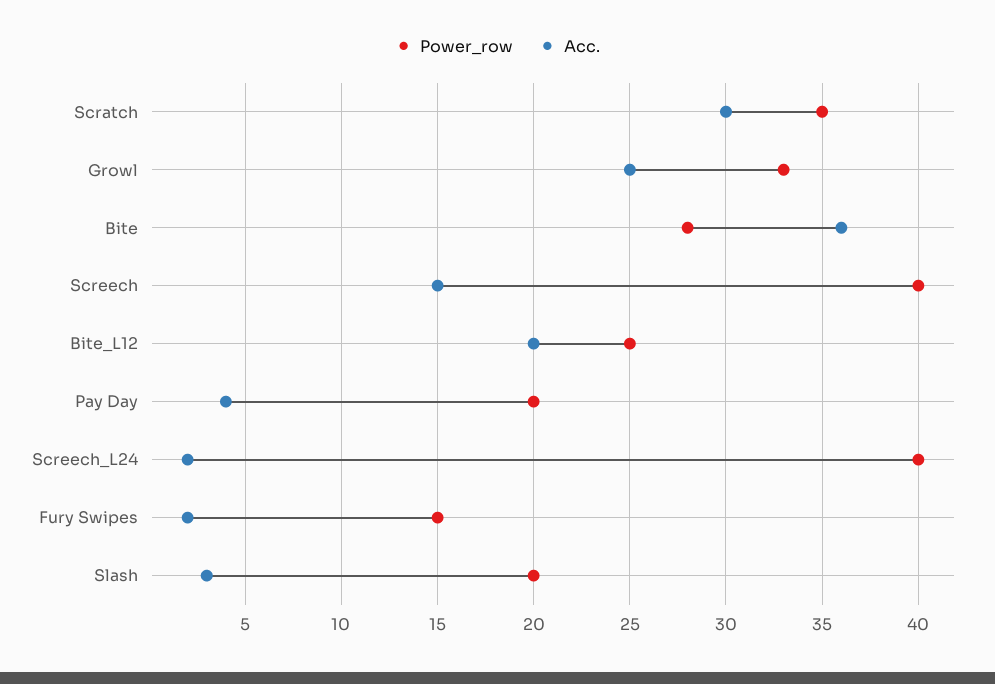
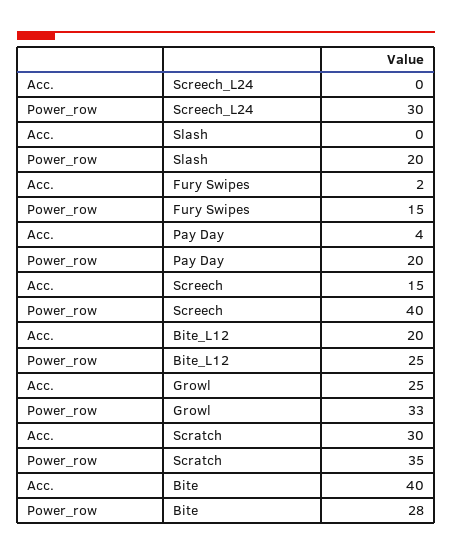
  {
    "Power_row": {
      "Scratch": 35,
      "Growl": 33,
      "Bite": 28,
      "Screech": 40,
      "Bite_L12": 25,
      "Pay Day": 20,
-     "Screech_L24": 40,
+     "Screech_L24": 30,
      "Fury Swipes": 15,
      "Slash": 20
    },
    "Acc.": {
      "Scratch": 30,
      "Growl": 25,
-     "Bite": 36,
+     "Bite": 40,
      "Screech": 15,
      "Bite_L12": 20,
      "Pay Day": 4,
-     "Screech_L24": 2,
+     "Screech_L24": 0,
      "Fury Swipes": 2,
-     "Slash": 3
+     "Slash": 0
    }
  }

